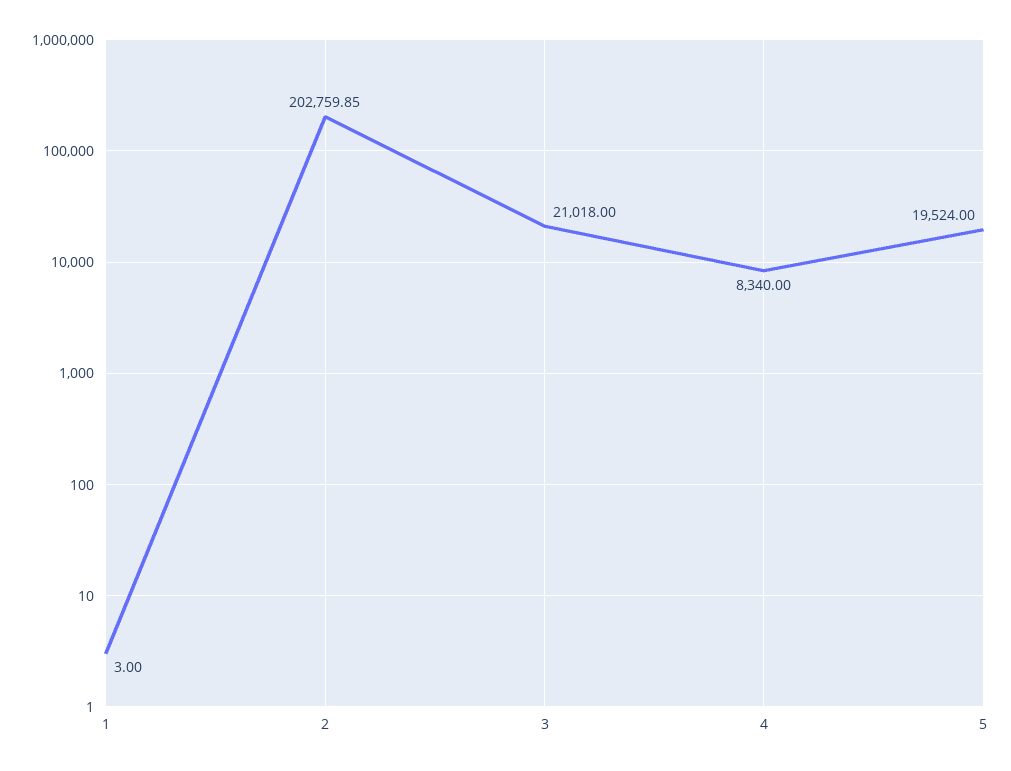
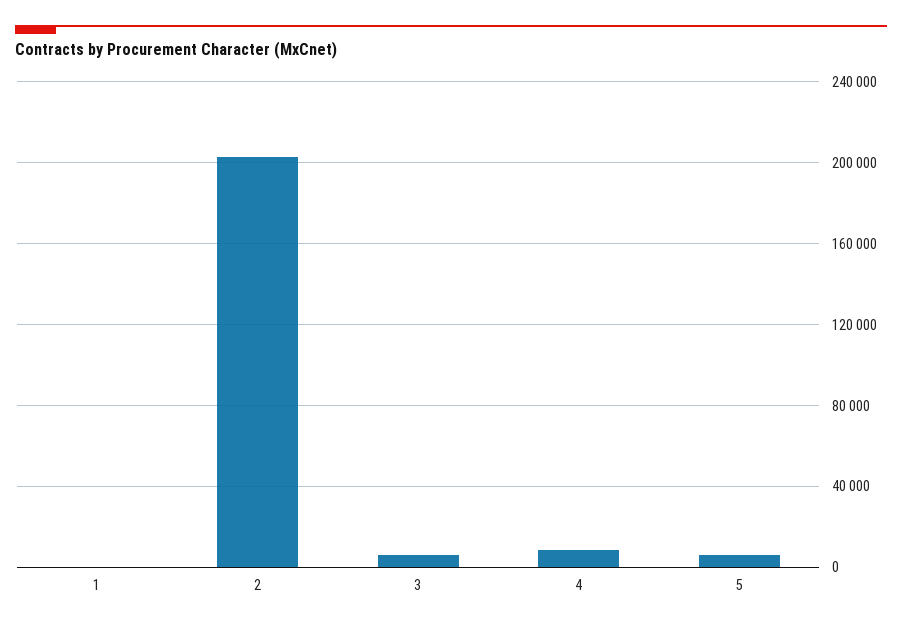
  {
    "1": 3,
    "2": 202759.85,
-   "3": 21018,
+   "3": 5000,
    "4": 8340,
-   "5": 19524
+   "5": 5000
  }

